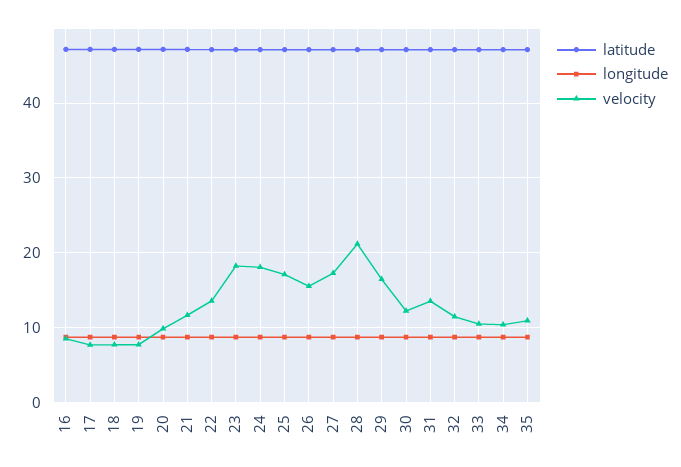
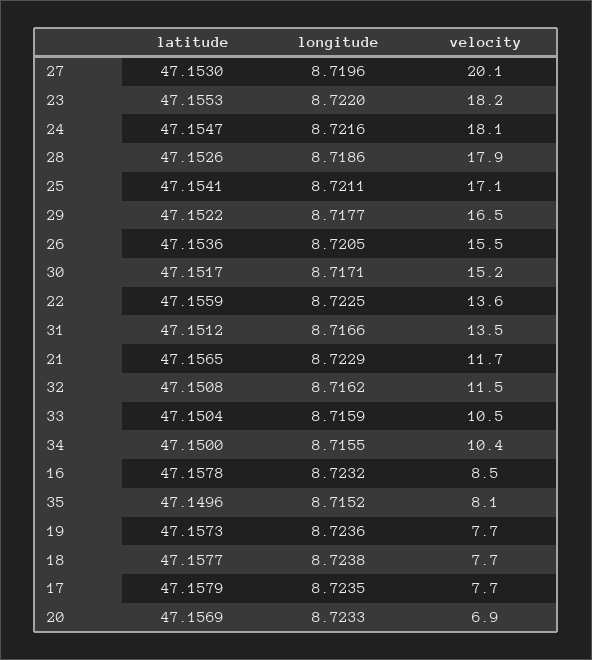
  {
    "latitude": {
      "16": 47.1578,
      "17": 47.1579,
      "18": 47.1577,
      "19": 47.1573,
      "20": 47.1569,
      "21": 47.1565,
      "22": 47.1559,
      "23": 47.1553,
      "24": 47.1547,
      "25": 47.1541,
      "26": 47.1536,
      "27": 47.153,
      "28": 47.1526,
      "29": 47.1522,
      "30": 47.1517,
      "31": 47.1512,
      "32": 47.1508,
      "33": 47.1504,
      "34": 47.15,
      "35": 47.1496
    },
    "longitude": {
      "16": 8.7232,
      "17": 8.7235,
      "18": 8.7238,
      "19": 8.7236,
      "20": 8.7233,
      "21": 8.7229,
      "22": 8.7225,
      "23": 8.722,
      "24": 8.7216,
      "25": 8.7211,
      "26": 8.7205,
      "27": 8.7196,
      "28": 8.7186,
      "29": 8.7177,
      "30": 8.7171,
      "31": 8.7166,
      "32": 8.7162,
      "33": 8.7159,
      "34": 8.7155,
      "35": 8.7152
    },
    "velocity": {
      "16": 8.5,
      "17": 7.7,
      "18": 7.7,
      "19": 7.7,
-     "20": 10,
+     "20": 6.9,
      "21": 11.7,
      "22": 13.6,
      "23": 18.2,
      "24": 18.1,
      "25": 17.1,
      "26": 15.5,
-     "27": 17,
+     "27": 20.1,
-     "28": 21,
+     "28": 17.9,
      "29": 16.5,
-     "30": 12,
+     "30": 15.2,
      "31": 13.5,
      "32": 11.5,
      "33": 10.5,
      "34": 10.4,
-     "35": 11
+     "35": 8.1
    }
  }

